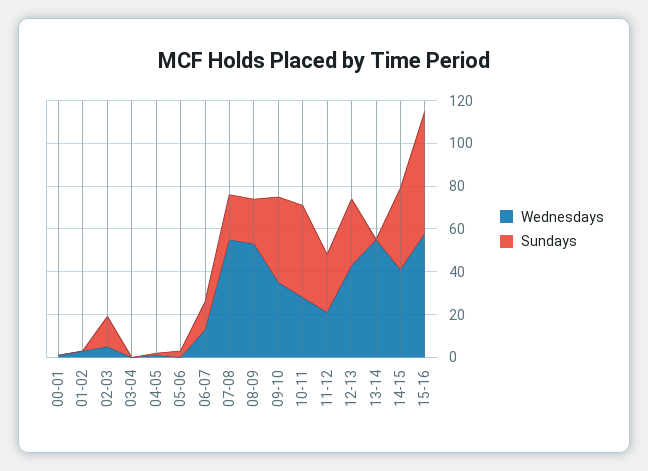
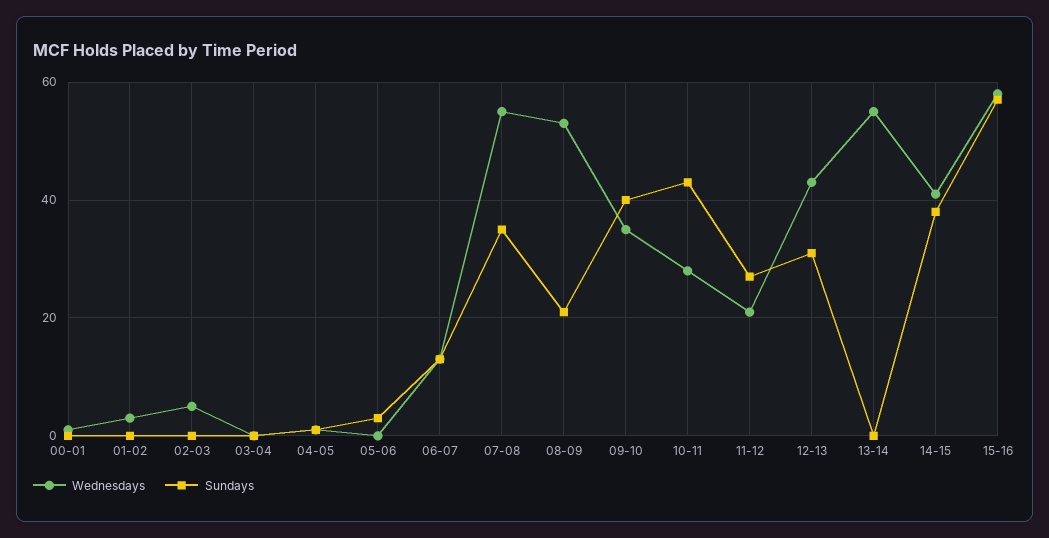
  {
    "Wednesdays": {
      "00-01": 0,
      "01-02": 5,
      "02-03": 5,
      "03-04": 0,
      "04-05": 0,
      "05-06": 0,
      "06-07": 15,
      "07-08": 55,
      "08-09": 55,
      "09-10": 35,
      "10-11": 30,
      "11-12": 20,
      "12-13": 45,
      "13-14": 55,
      "14-15": 40,
      "15-16": 60
    },
    "Sundays": {
      "00-01": 0,
      "01-02": 0,
-     "02-03": 15,
+     "02-03": 0,
      "03-04": 0,
      "04-05": 0,
      "05-06": 5,
      "06-07": 15,
-     "07-08": 20,
+     "07-08": 35,
      "08-09": 20,
      "09-10": 40,
      "10-11": 45,
      "11-12": 25,
      "12-13": 30,
      "13-14": 0,
      "14-15": 40,
      "15-16": 55
    }
  }

